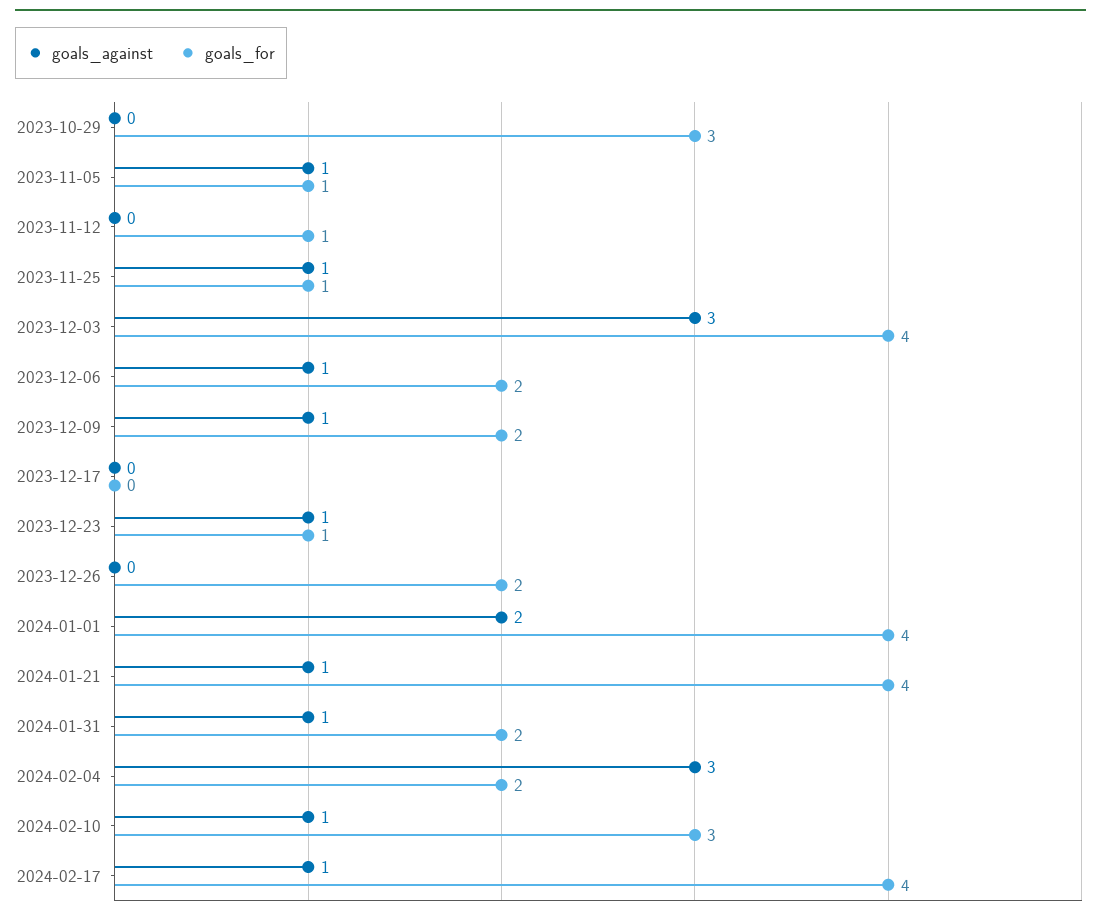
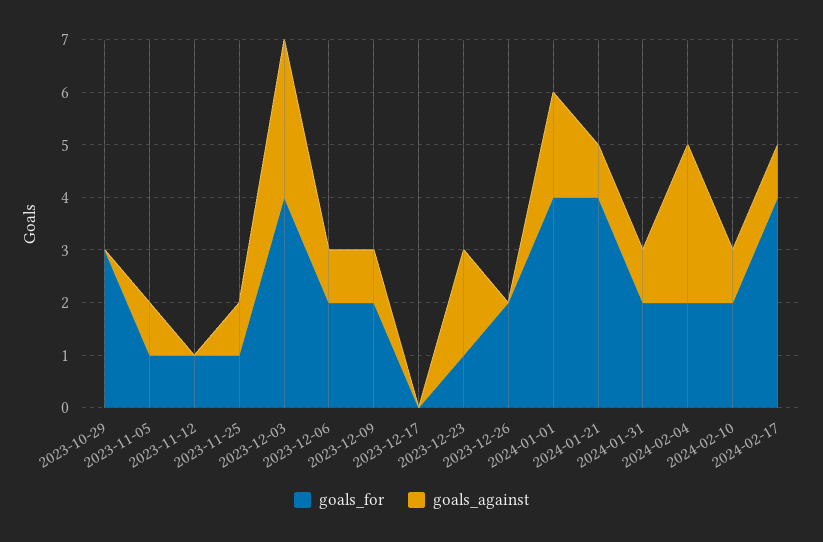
  {
    "goals_against": {
      "2023-10-29": 0,
      "2023-11-05": 1,
      "2023-11-12": 0,
      "2023-11-25": 1,
      "2023-12-03": 3,
      "2023-12-06": 1,
      "2023-12-09": 1,
      "2023-12-17": 0,
-     "2023-12-23": 1,
+     "2023-12-23": 2,
      "2023-12-26": 0,
      "2024-01-01": 2,
      "2024-01-21": 1,
      "2024-01-31": 1,
      "2024-02-04": 3,
      "2024-02-10": 1,
      "2024-02-17": 1
    },
    "goals_for": {
      "2023-10-29": 3,
      "2023-11-05": 1,
      "2023-11-12": 1,
      "2023-11-25": 1,
      "2023-12-03": 4,
      "2023-12-06": 2,
      "2023-12-09": 2,
      "2023-12-17": 0,
      "2023-12-23": 1,
      "2023-12-26": 2,
      "2024-01-01": 4,
      "2024-01-21": 4,
      "2024-01-31": 2,
      "2024-02-04": 2,
-     "2024-02-10": 3,
+     "2024-02-10": 2,
      "2024-02-17": 4
    }
  }

